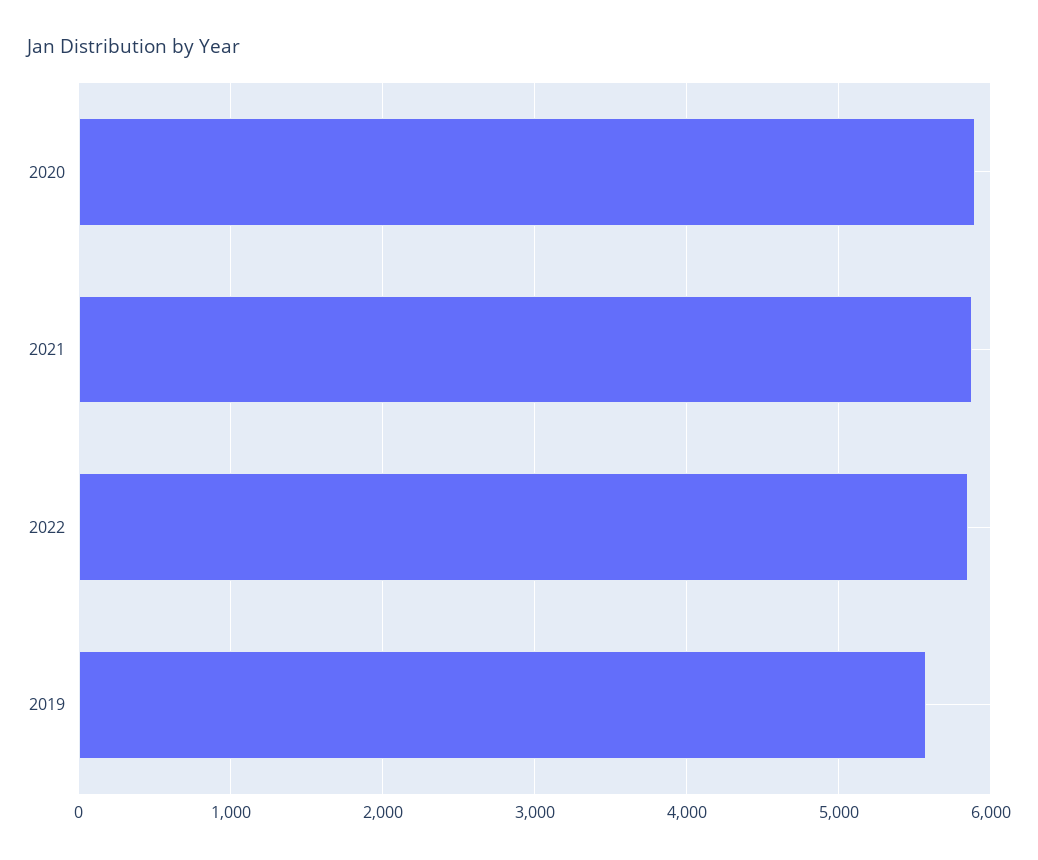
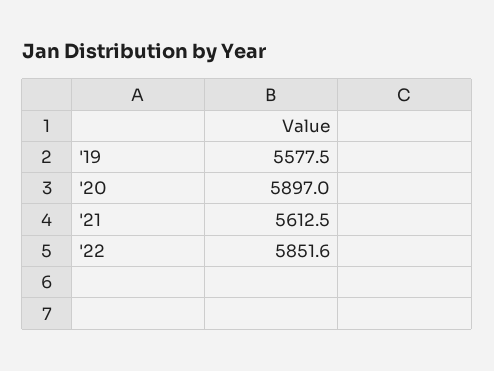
  {
    "2020": 5897,
-   "2021": 5900,
+   "2021": 5612.5,
    "2022": 5851.6,
    "2019": 5577.5
  }

